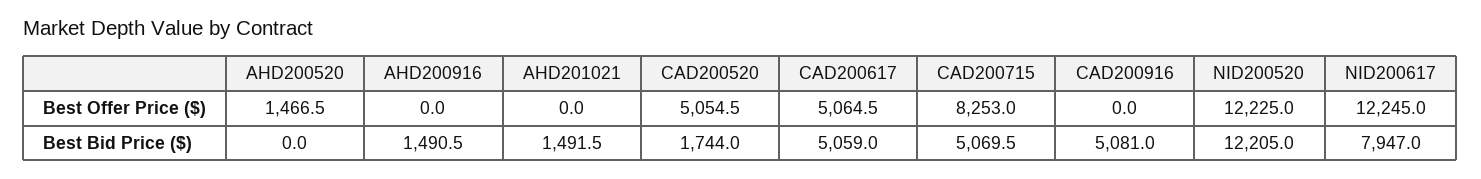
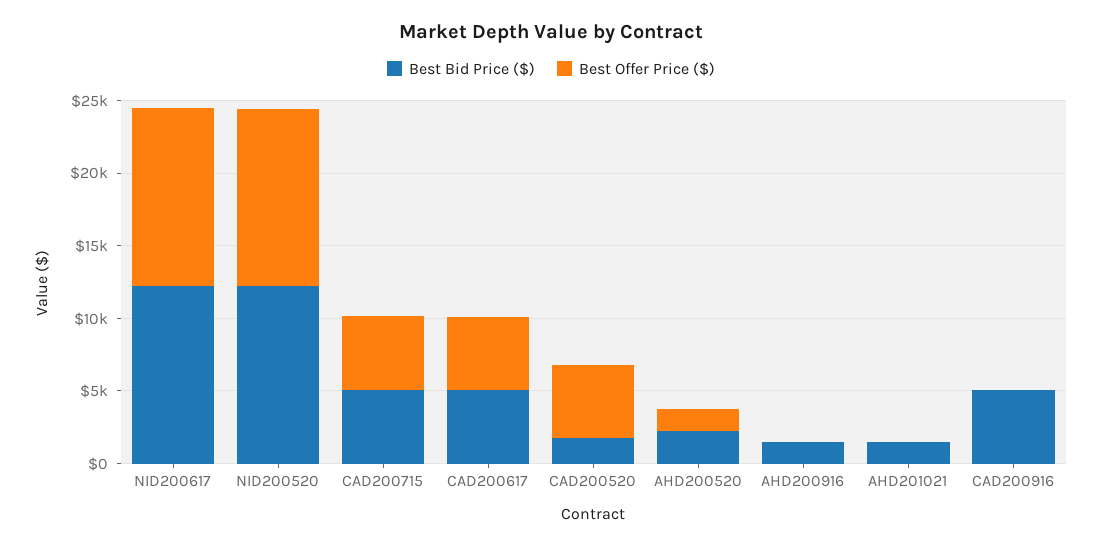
  {
    "Best Offer Price ($)": {
      "AHD200520": 1466.5,
      "AHD200916": 0,
      "AHD201021": 0,
      "CAD200520": 5054.5,
      "CAD200617": 5064.5,
-     "CAD200715": 8253,
+     "CAD200715": 5000,
      "CAD200916": 0,
      "NID200520": 12225,
      "NID200617": 12245
    },
    "Best Bid Price ($)": {
-     "AHD200520": 0,
+     "AHD200520": 2000,
      "AHD200916": 1490.5,
      "AHD201021": 1491.5,
      "CAD200520": 1744,
      "CAD200617": 5059,
      "CAD200715": 5069.5,
      "CAD200916": 5081,
      "NID200520": 12205,
-     "NID200617": 7947
+     "NID200617": 12000
    }
  }

